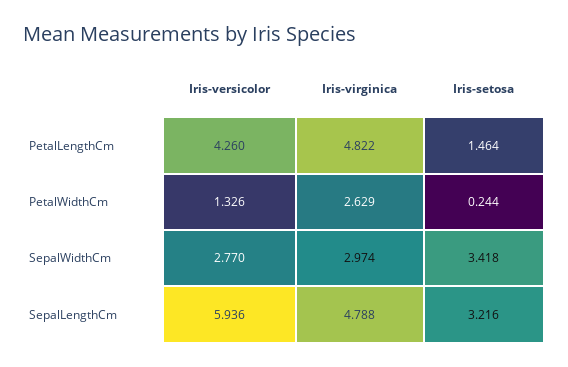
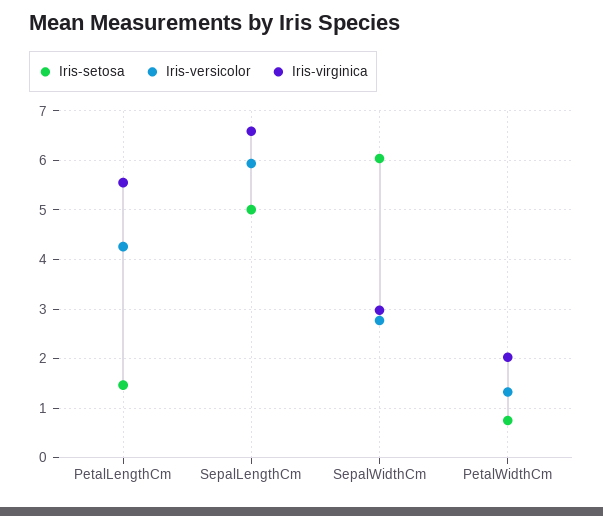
  {
    "Iris-versicolor": {
      "PetalLengthCm": 4.26,
      "PetalWidthCm": 1.326,
      "SepalWidthCm": 2.77,
      "SepalLengthCm": 5.936
    },
    "Iris-virginica": {
-     "PetalLengthCm": 4.822,
+     "PetalLengthCm": 5.6,
-     "PetalWidthCm": 2.629,
+     "PetalWidthCm": 2,
      "SepalWidthCm": 2.974,
-     "SepalLengthCm": 4.788
+     "SepalLengthCm": 6.6
    },
    "Iris-setosa": {
      "PetalLengthCm": 1.464,
-     "PetalWidthCm": 0.244,
+     "PetalWidthCm": 0.8,
-     "SepalWidthCm": 3.418,
+     "SepalWidthCm": 6,
-     "SepalLengthCm": 3.216
+     "SepalLengthCm": 5
    }
  }

